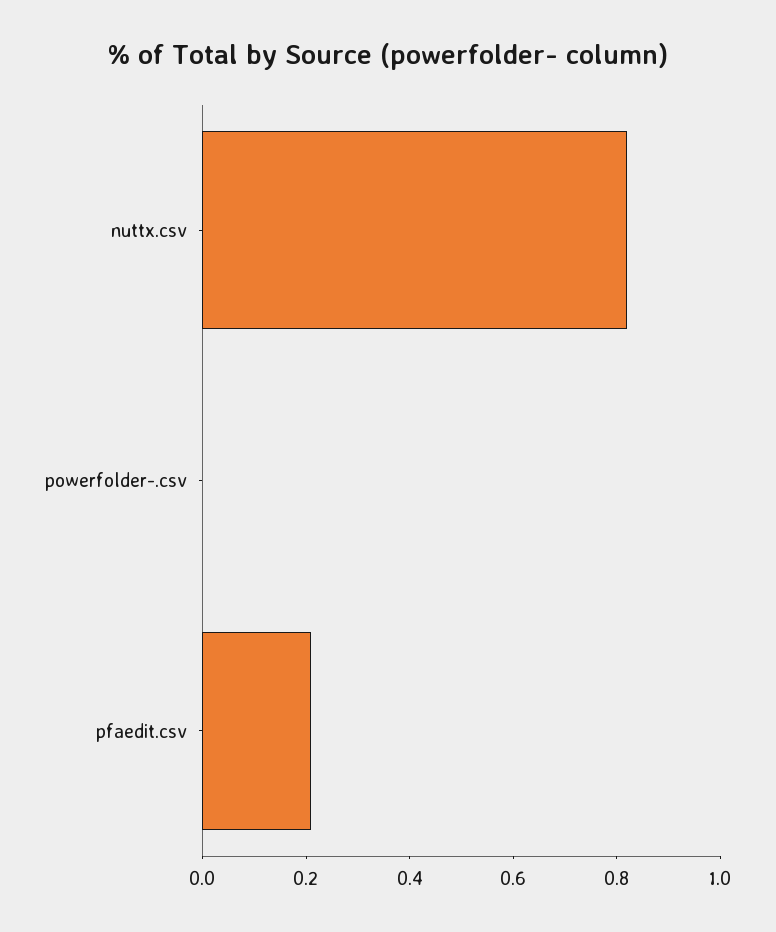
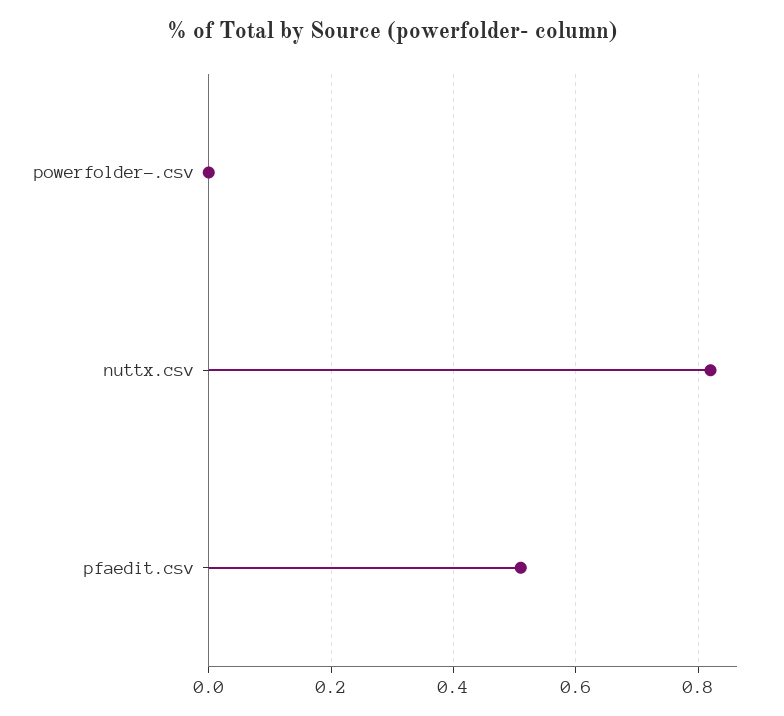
  {
    "nuttx.csv": 0.8,
    "powerfolder-.csv": 0,
-   "pfaedit.csv": 0.2
+   "pfaedit.csv": 0.5
  }

